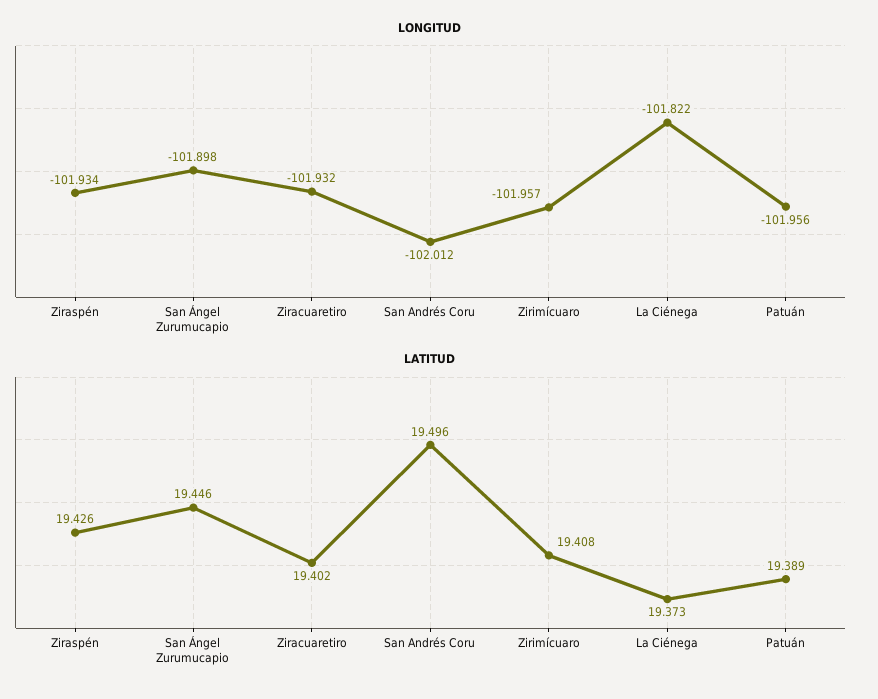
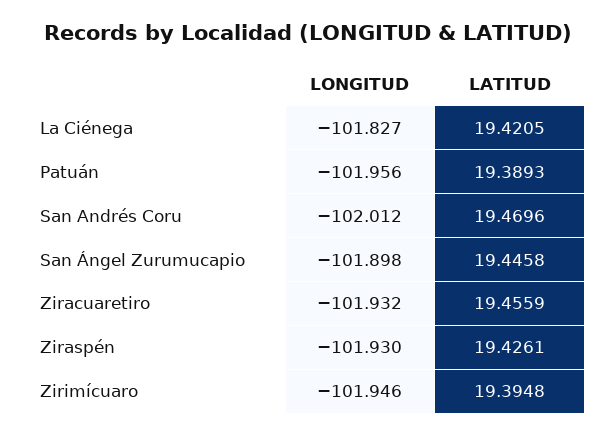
  {
    "LONGITUD": {
-     "Ziraspén": -101.934,
+     "Ziraspén": -101.93,
      "San Ángel Zurumucapio": -101.898,
      "Ziracuaretiro": -101.932,
      "San Andrés Coru": -102.012,
-     "Zirimícuaro": -101.957,
+     "Zirimícuaro": -101.946,
-     "La Ciénega": -101.822,
+     "La Ciénega": -101.827,
      "Patuán": -101.956
    },
    "LATITUD": {
      "Ziraspén": 19.4261,
      "San Ángel Zurumucapio": 19.4458,
-     "Ziracuaretiro": 19.402,
+     "Ziracuaretiro": 19.4559,
-     "San Andrés Coru": 19.496,
+     "San Andrés Coru": 19.4696,
-     "Zirimícuaro": 19.408,
+     "Zirimícuaro": 19.3948,
-     "La Ciénega": 19.373,
+     "La Ciénega": 19.4205,
      "Patuán": 19.3893
    }
  }

